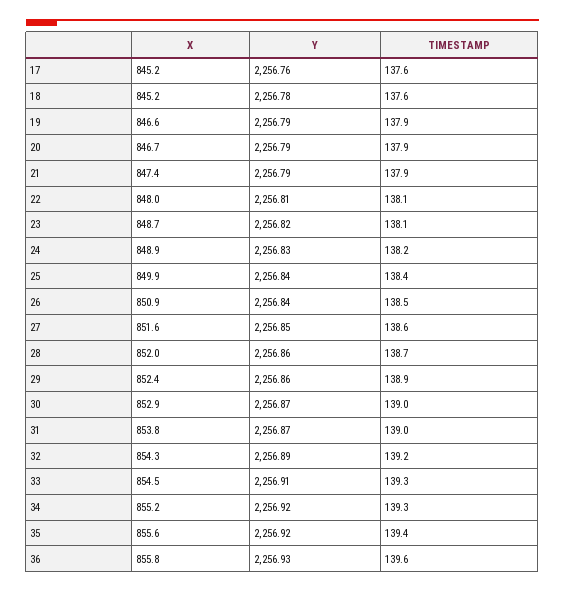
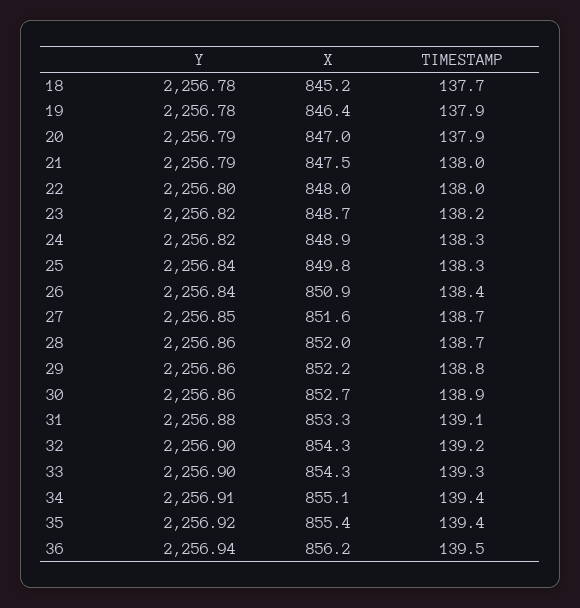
  {
    "X": {
-     "17": 845.2,
      "18": 845.2,
-     "19": 846.6,
+     "19": 846.4,
-     "20": 846.7,
+     "20": 847,
-     "21": 847.4,
+     "21": 847.5,
      "22": 848,
      "23": 848.7,
      "24": 848.9,
-     "25": 849.9,
+     "25": 849.8,
      "26": 850.9,
      "27": 851.6,
      "28": 852,
-     "29": 852.4,
+     "29": 852.2,
-     "30": 852.9,
+     "30": 852.7,
-     "31": 853.8,
+     "31": 853.3,
      "32": 854.3,
-     "33": 854.5,
+     "33": 854.3,
-     "34": 855.2,
+     "34": 855.1,
-     "35": 855.6,
+     "35": 855.4,
-     "36": 855.8
+     "36": 856.2
    },
    "Y": {
-     "17": 2256.76,
      "18": 2256.78,
-     "19": 2256.79,
+     "19": 2256.78,
      "20": 2256.79,
      "21": 2256.79,
-     "22": 2256.81,
+     "22": 2256.8,
      "23": 2256.82,
-     "24": 2256.83,
+     "24": 2256.82,
      "25": 2256.84,
      "26": 2256.84,
      "27": 2256.85,
      "28": 2256.86,
      "29": 2256.86,
-     "30": 2256.87,
+     "30": 2256.86,
-     "31": 2256.87,
+     "31": 2256.88,
-     "32": 2256.89,
+     "32": 2256.9,
-     "33": 2256.91,
+     "33": 2256.9,
-     "34": 2256.92,
+     "34": 2256.91,
      "35": 2256.92,
-     "36": 2256.93
+     "36": 2256.94
    },
    "TIMESTAMP": {
-     "17": 137.6,
-     "18": 137.6,
+     "18": 137.7,
      "19": 137.9,
      "20": 137.9,
-     "21": 137.9,
+     "21": 138,
-     "22": 138.1,
+     "22": 138,
-     "23": 138.1,
+     "23": 138.2,
-     "24": 138.2,
+     "24": 138.3,
-     "25": 138.4,
+     "25": 138.3,
-     "26": 138.5,
+     "26": 138.4,
-     "27": 138.6,
+     "27": 138.7,
      "28": 138.7,
-     "29": 138.9,
+     "29": 138.8,
-     "30": 139,
+     "30": 138.9,
-     "31": 139,
+     "31": 139.1,
      "32": 139.2,
      "33": 139.3,
-     "34": 139.3,
+     "34": 139.4,
      "35": 139.4,
-     "36": 139.6
+     "36": 139.5
    }
  }

